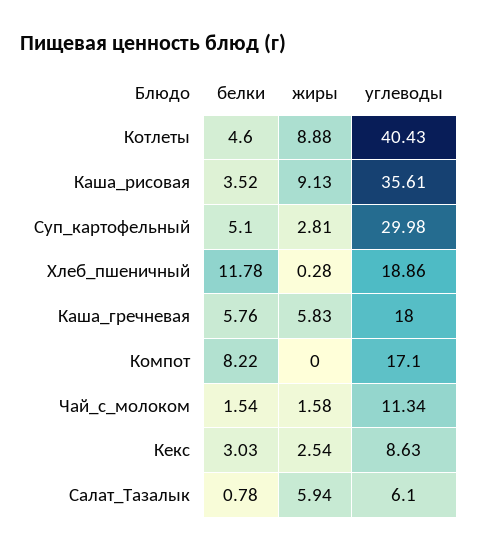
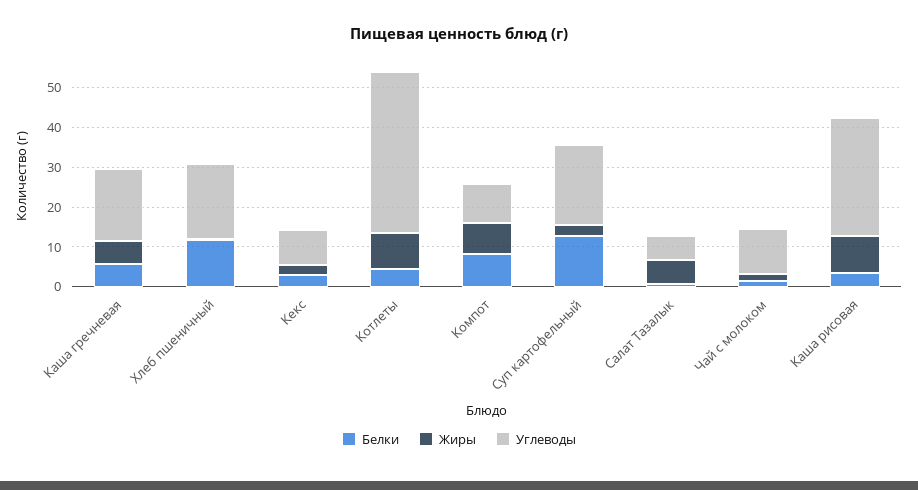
  {
    "белки": {
      "Котлеты": 4.6,
      "Каша_рисовая": 3.52,
-     "Суп_картофельный": 5.1,
+     "Суп_картофельный": 12.5,
      "Хлеб_пшеничный": 11.78,
      "Каша_гречневая": 5.76,
      "Компот": 8.22,
      "Чай_с_молоком": 1.54,
      "Кекс": 3.03,
      "Салат_Тазалык": 0.78
    },
    "жиры": {
      "Котлеты": 8.88,
      "Каша_рисовая": 9.13,
      "Суп_картофельный": 2.81,
      "Хлеб_пшеничный": 0.28,
      "Каша_гречневая": 5.83,
-     "Компот": 0,
+     "Компот": 7.5,
      "Чай_с_молоком": 1.58,
      "Кекс": 2.54,
      "Салат_Тазалык": 5.94
    },
    "углеводы": {
      "Котлеты": 40.43,
-     "Каша_рисовая": 35.61,
+     "Каша_рисовая": 30,
-     "Суп_картофельный": 29.98,
+     "Суп_картофельный": 20,
      "Хлеб_пшеничный": 18.86,
      "Каша_гречневая": 18,
-     "Компот": 17.1,
+     "Компот": 10,
      "Чай_с_молоком": 11.34,
      "Кекс": 8.63,
      "Салат_Тазалык": 6.1
    }
  }

